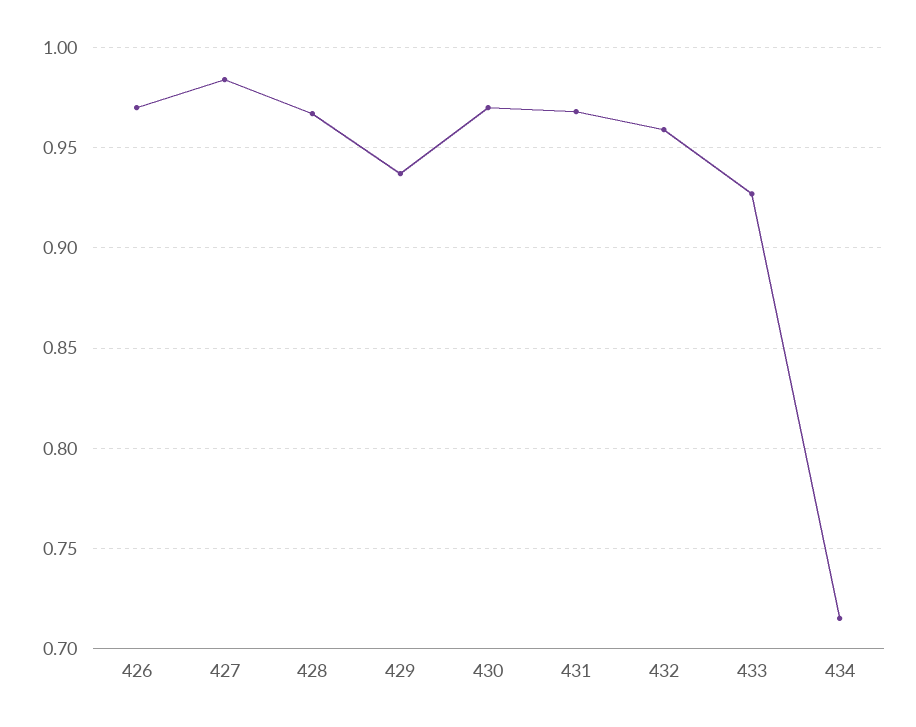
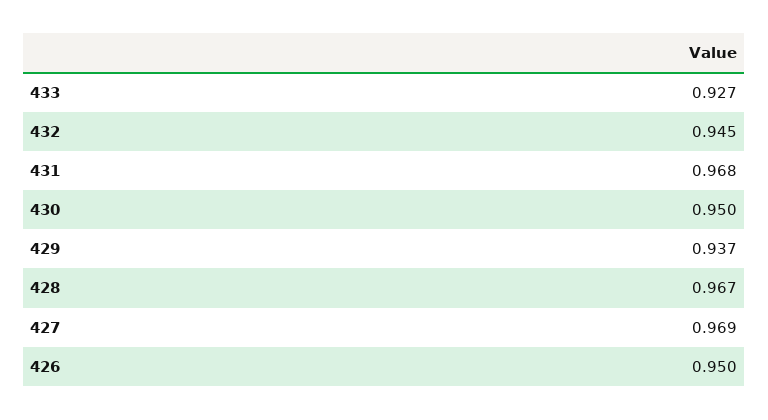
  {
-   "426": 0.97,
+   "426": 0.95,
-   "427": 0.985,
+   "427": 0.969,
    "428": 0.967,
    "429": 0.937,
-   "430": 0.97,
+   "430": 0.95,
    "431": 0.968,
-   "432": 0.96,
+   "432": 0.945,
-   "433": 0.927,
+   "433": 0.927
-   "434": 0.715
  }

